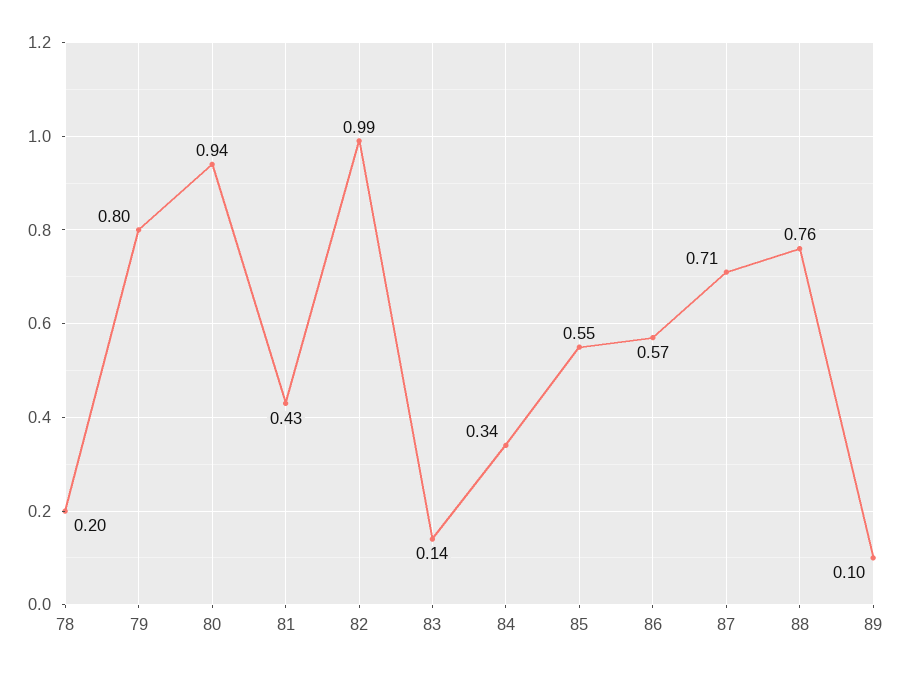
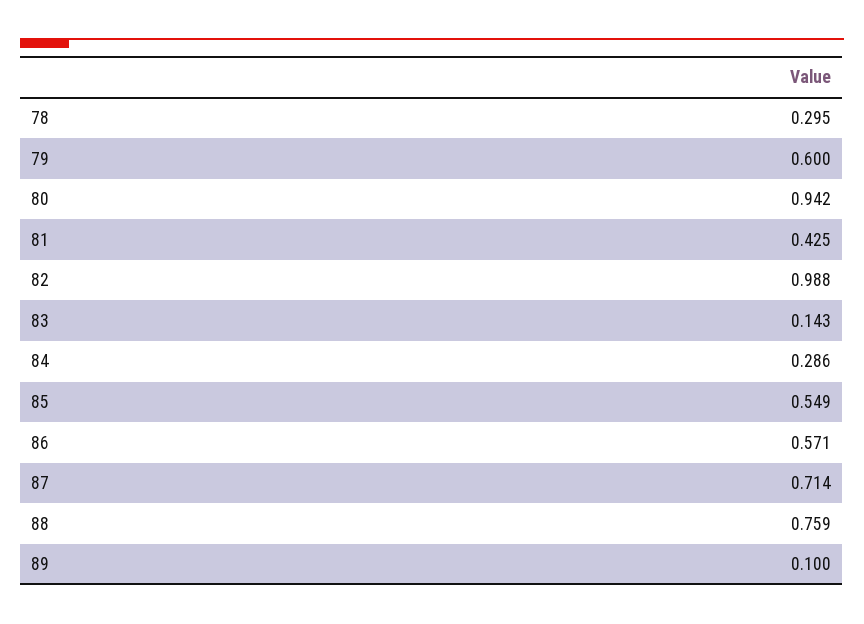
  {
-   "78": 0.2,
+   "78": 0.295,
-   "79": 0.8,
+   "79": 0.6,
    "80": 0.942,
    "81": 0.425,
    "82": 0.988,
    "83": 0.143,
-   "84": 0.34,
+   "84": 0.286,
    "85": 0.549,
    "86": 0.571,
    "87": 0.714,
    "88": 0.759,
    "89": 0.1
  }

